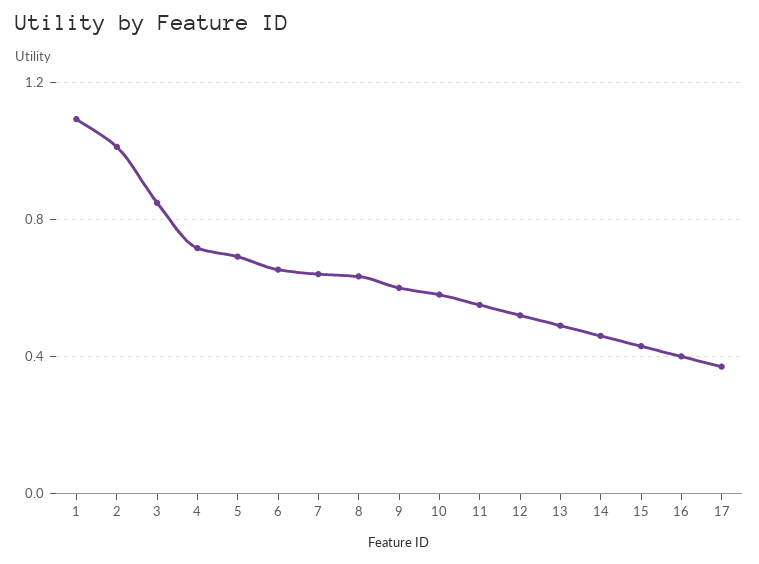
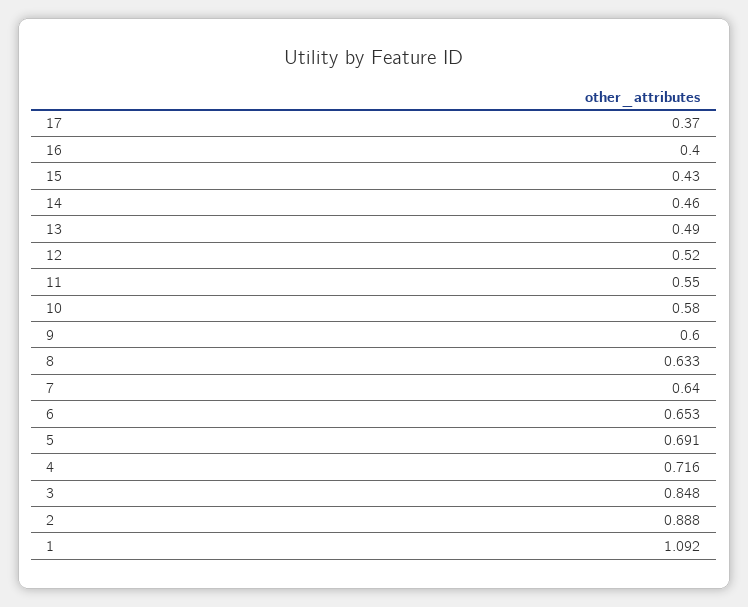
  {
    "1": 1.092,
-   "2": 1,
+   "2": 0.888,
    "3": 0.848,
    "4": 0.716,
    "5": 0.691,
    "6": 0.653,
    "7": 0.64,
    "8": 0.633,
    "9": 0.6,
    "10": 0.58,
    "11": 0.55,
    "12": 0.52,
    "13": 0.49,
    "14": 0.46,
    "15": 0.43,
    "16": 0.4,
    "17": 0.37
  }

